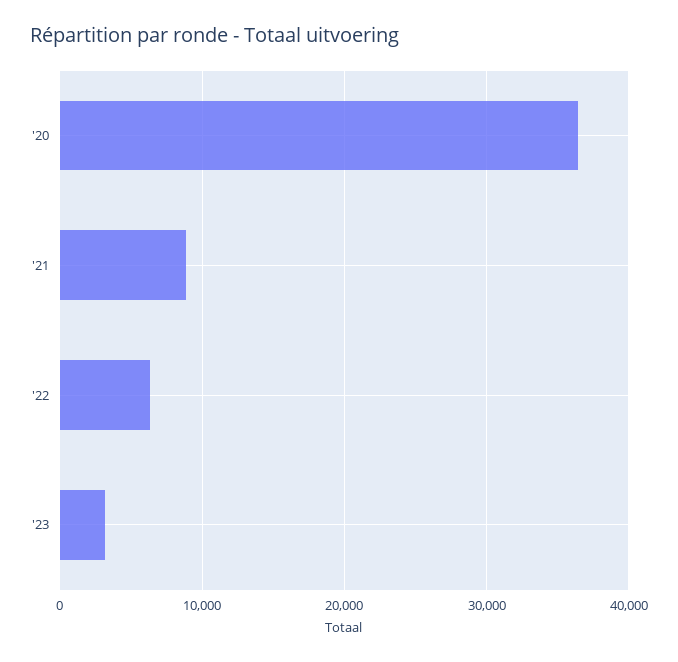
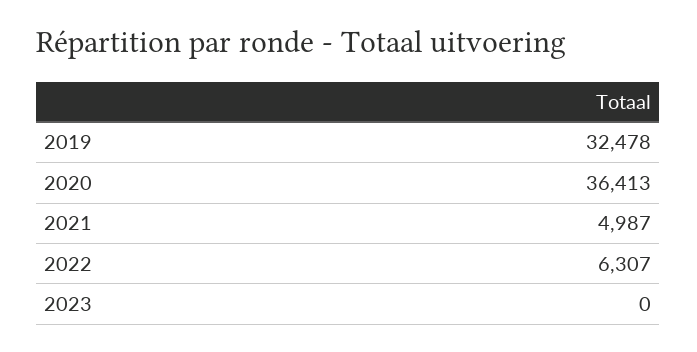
  {
    "'20": 36413,
-   "'21": 9000,
+   "'21": 4987,
    "'22": 6307,
-   "'23": 3000
+   "'23": 0,
+   "2019": 32478
  }

